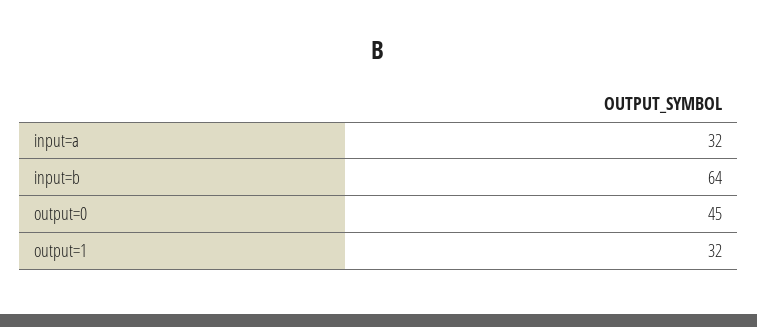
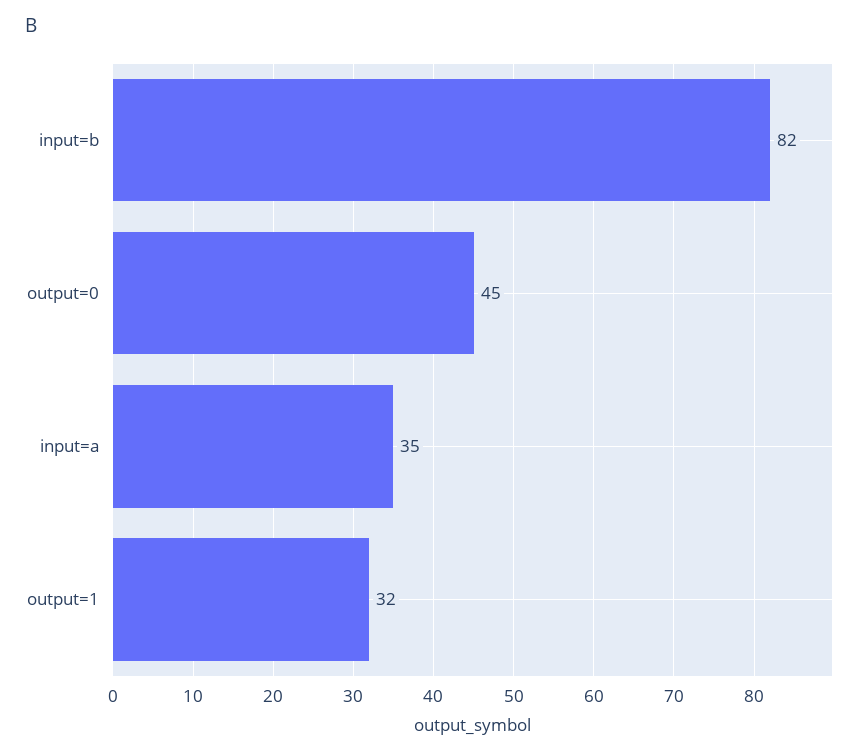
  {
-   "input=a": 32,
+   "input=a": 35,
-   "input=b": 64,
+   "input=b": 82,
    "output=0": 45,
    "output=1": 32
  }

